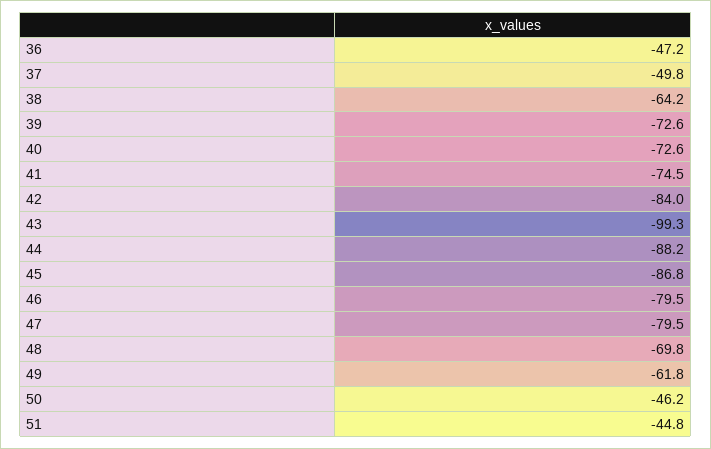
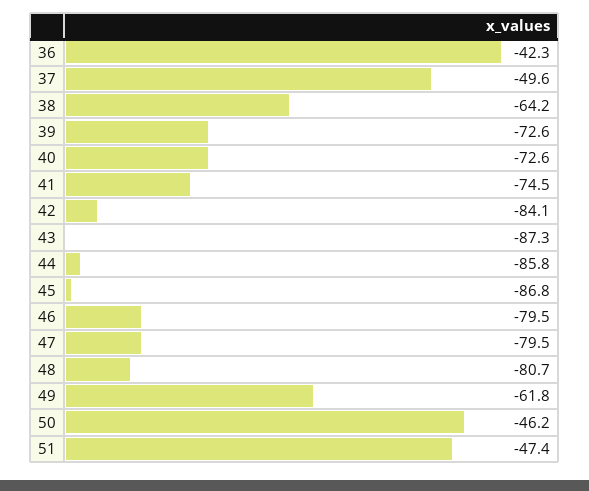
  {
-   "36": -47.2,
+   "36": -42.3,
-   "37": -49.8,
+   "37": -49.6,
    "38": -64.2,
    "39": -72.6,
    "40": -72.6,
    "41": -74.5,
-   "42": -84,
+   "42": -84.1,
-   "43": -99.3,
+   "43": -87.3,
-   "44": -88.2,
+   "44": -85.8,
    "45": -86.8,
    "46": -79.5,
    "47": -79.5,
-   "48": -69.8,
+   "48": -80.7,
    "49": -61.8,
    "50": -46.2,
-   "51": -44.8
+   "51": -47.4
  }

